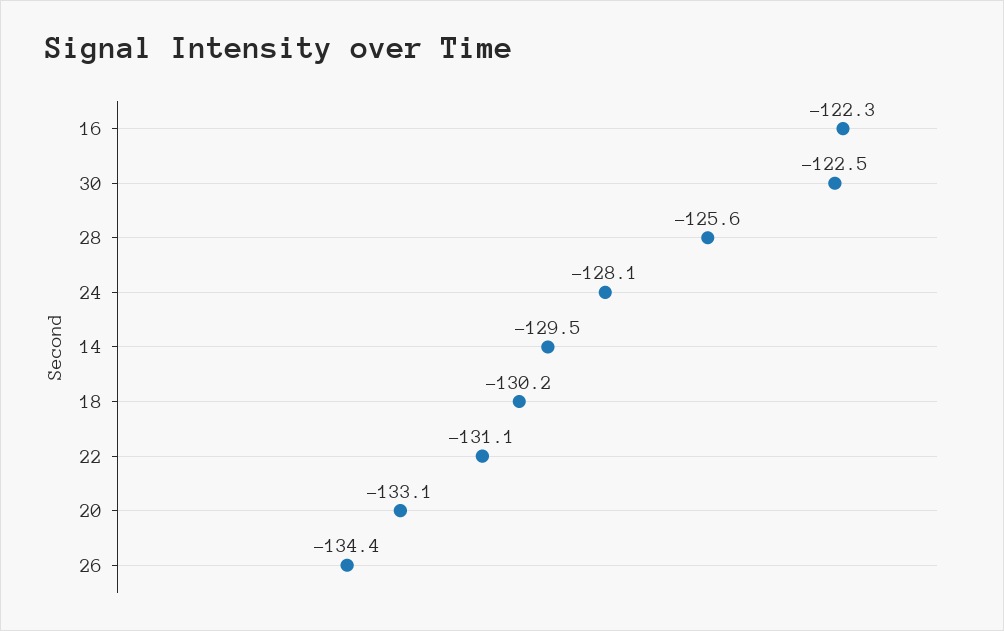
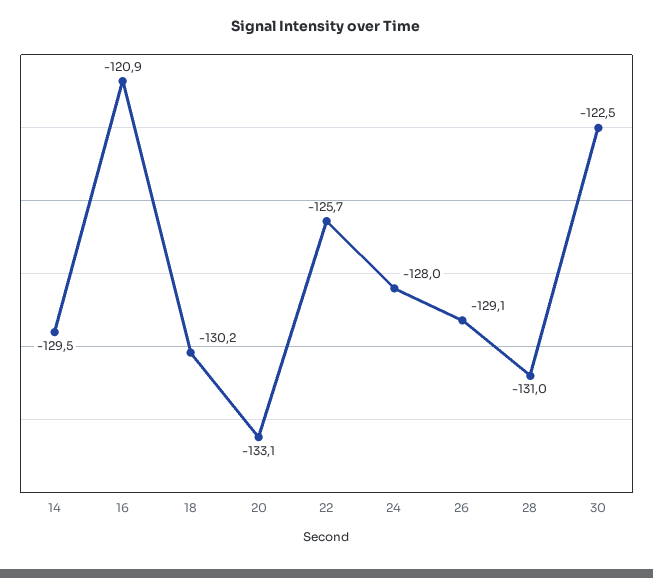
  {
-   "16": -122.3,
+   "16": -120.9,
    "30": -122.5,
-   "28": -125.6,
+   "28": -131,
-   "24": -128.1,
+   "24": -128,
    "14": -129.5,
    "18": -130.2,
-   "22": -131.1,
+   "22": -125.7,
    "20": -133.1,
-   "26": -134.4
+   "26": -129.1
  }

